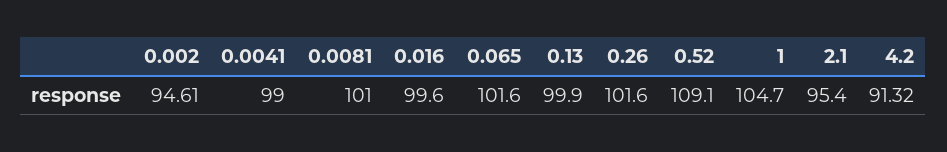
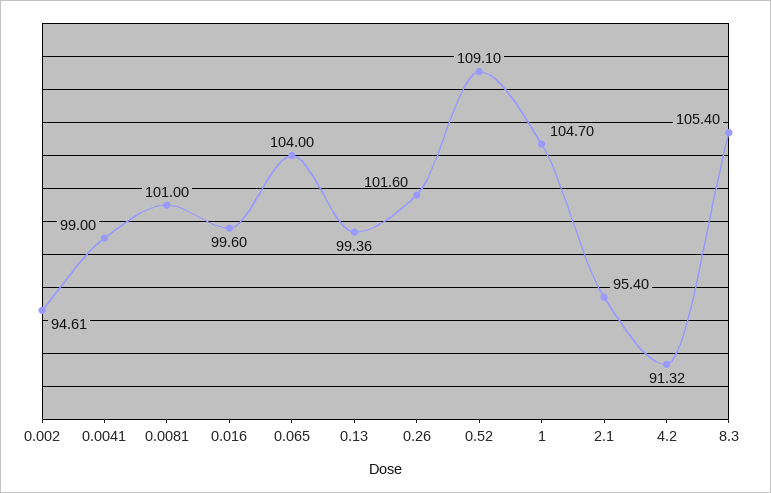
  {
    "0.002": 94.61,
    "0.0041": 99,
    "0.0081": 101,
    "0.016": 99.6,
-   "0.065": 101.6,
+   "0.065": 104,
-   "0.13": 99.9,
+   "0.13": 99.36,
    "0.26": 101.6,
    "0.52": 109.1,
    "1": 104.7,
    "2.1": 95.4,
-   "4.2": 91.32
+   "4.2": 91.32,
+   "8.3": 105.4
  }

